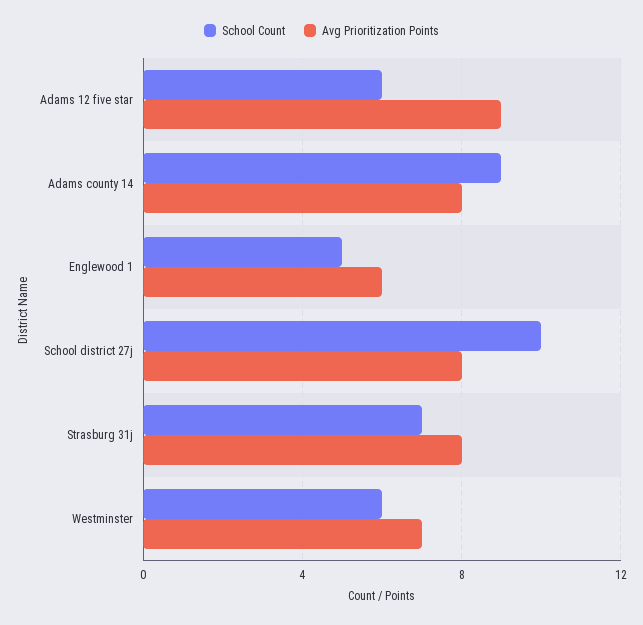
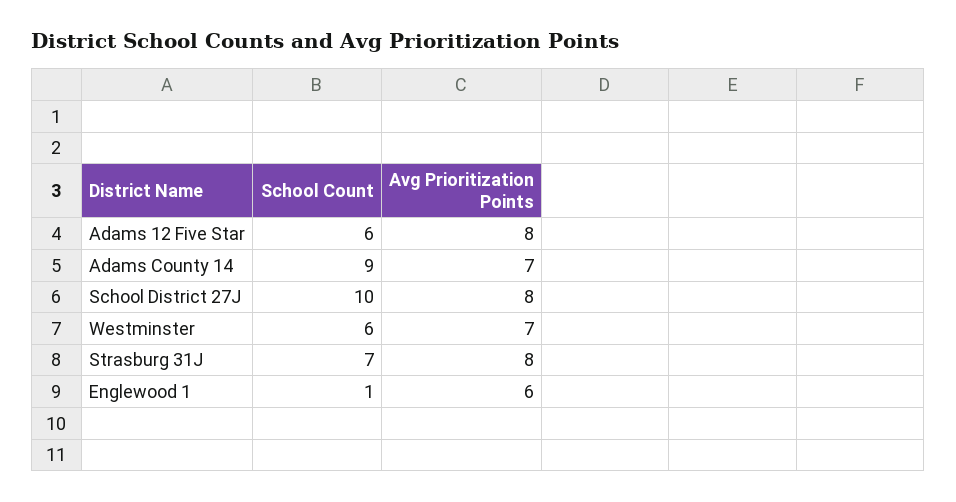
  {
    "School Count": {
      "Adams 12 five star": 6,
      "Adams county 14": 9,
-     "Englewood 1": 5,
+     "Englewood 1": 1,
      "School district 27j": 10,
      "Strasburg 31j": 7,
      "Westminster": 6
    },
    "Avg Prioritization Points": {
-     "Adams 12 five star": 9,
+     "Adams 12 five star": 8,
-     "Adams county 14": 8,
+     "Adams county 14": 7,
      "Englewood 1": 6,
      "School district 27j": 8,
      "Strasburg 31j": 8,
      "Westminster": 7
    }
  }

